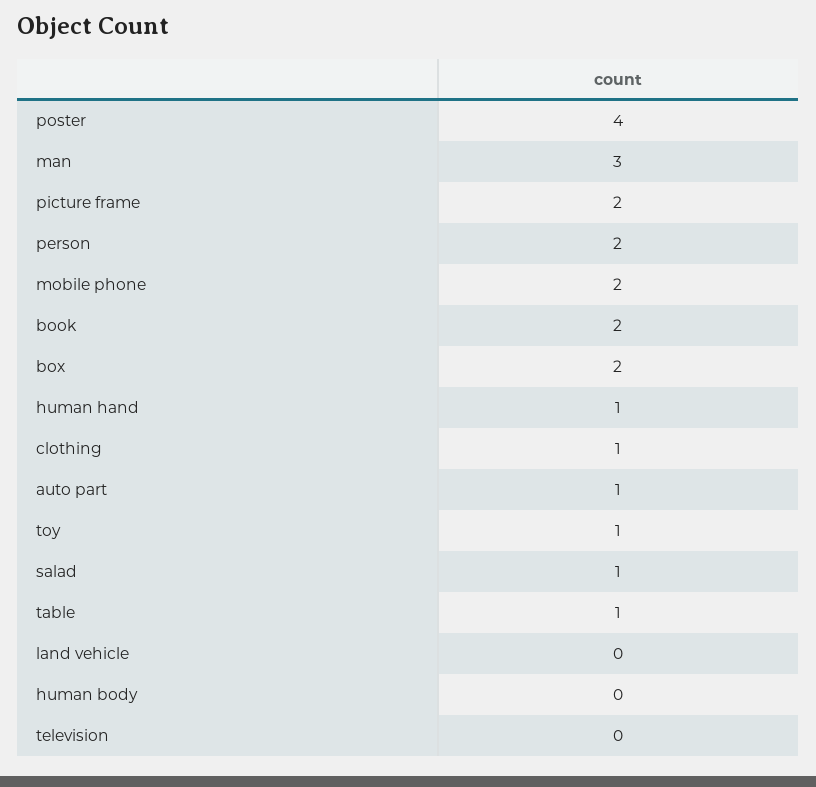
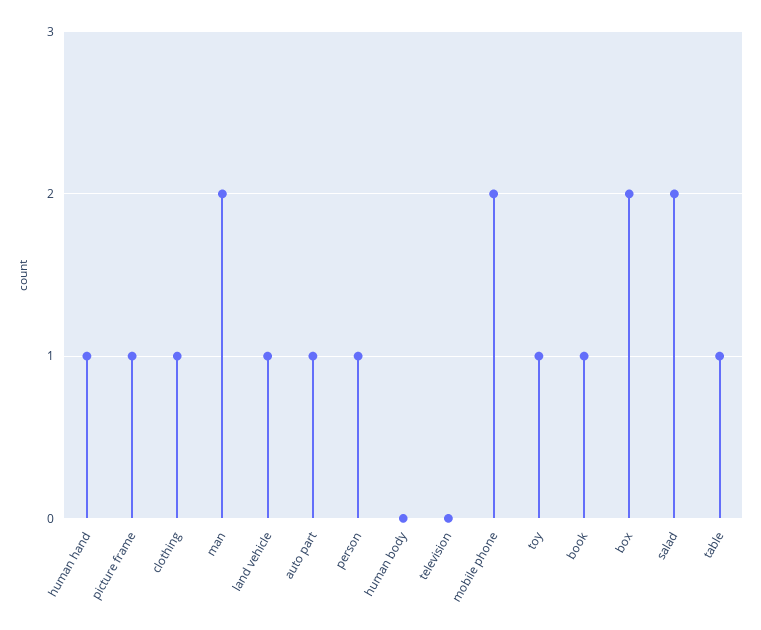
  {
-   "poster": 4,
-   "man": 3,
+   "man": 2,
-   "picture frame": 2,
+   "picture frame": 1,
-   "person": 2,
+   "person": 1,
    "mobile phone": 2,
-   "book": 2,
+   "book": 1,
    "box": 2,
    "human hand": 1,
    "clothing": 1,
    "auto part": 1,
    "toy": 1,
-   "salad": 1,
+   "salad": 2,
    "table": 1,
-   "land vehicle": 0,
+   "land vehicle": 1,
    "human body": 0,
    "television": 0
  }

